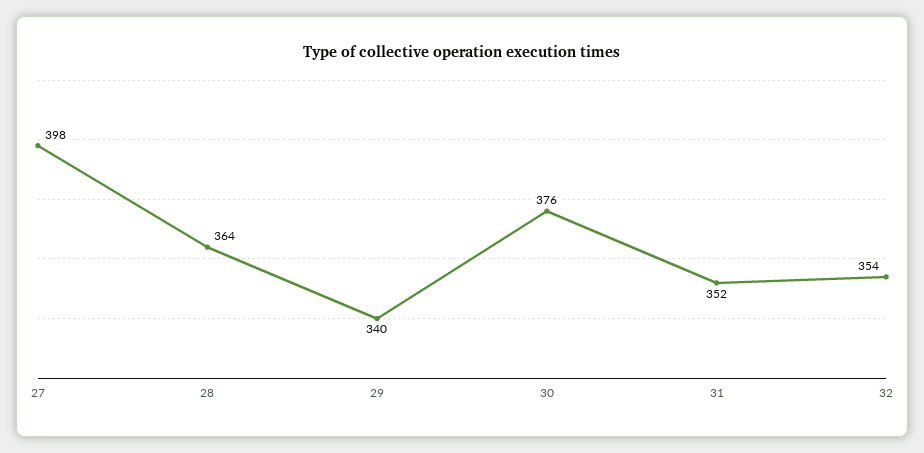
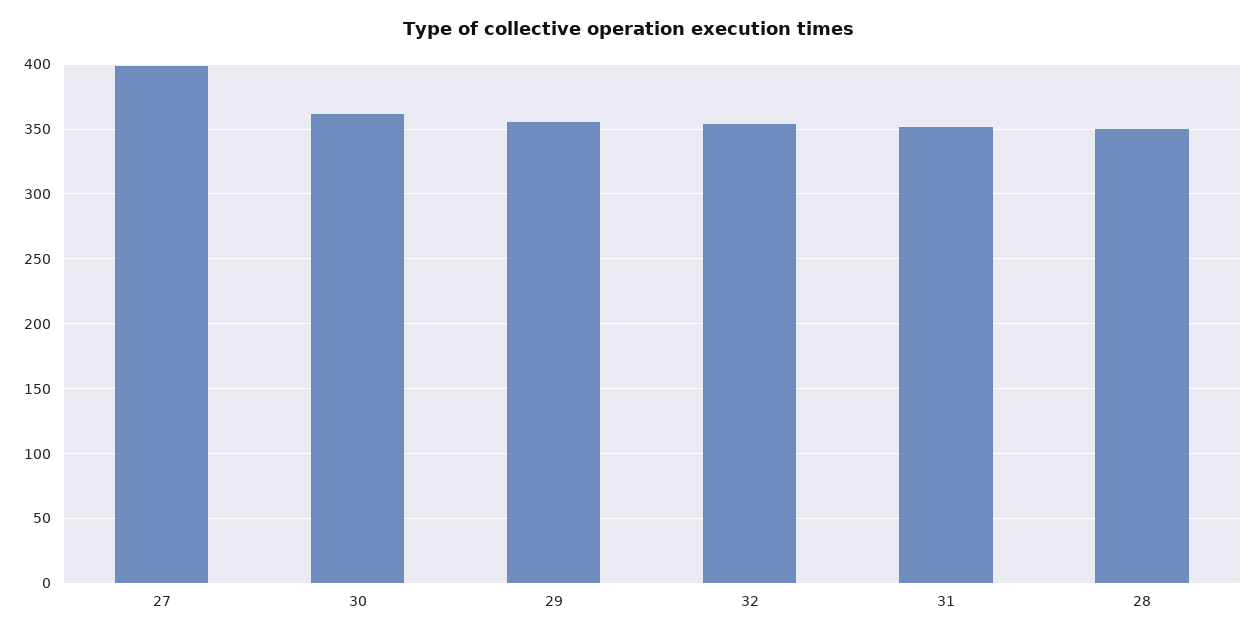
  {
    "27": 398,
-   "28": 364,
+   "28": 350,
-   "29": 340,
+   "29": 355,
-   "30": 376,
+   "30": 360,
    "31": 352,
    "32": 354
  }

